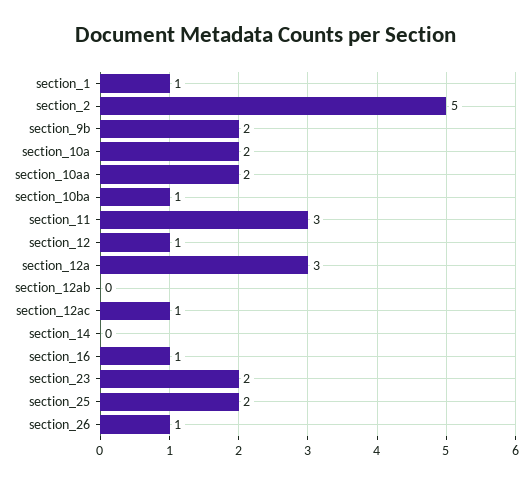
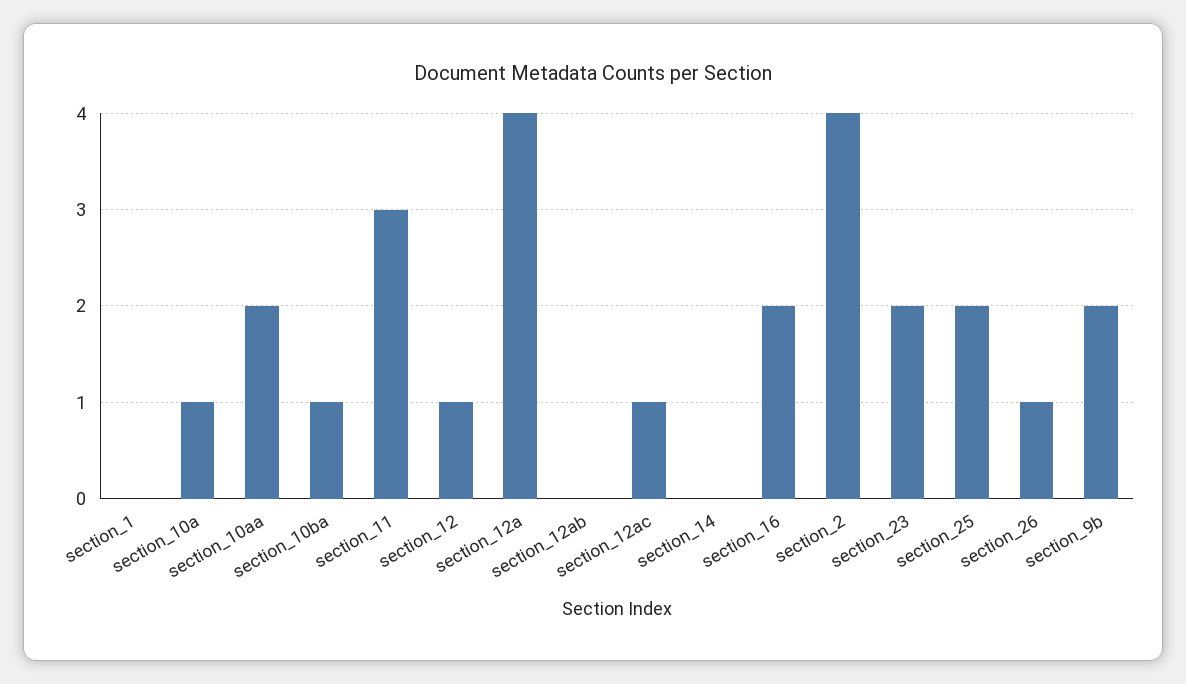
  {
-   "section_1": 1,
+   "section_1": 0,
-   "section_2": 5,
+   "section_2": 4,
    "section_9b": 2,
-   "section_10a": 2,
+   "section_10a": 1,
    "section_10aa": 2,
    "section_10ba": 1,
    "section_11": 3,
    "section_12": 1,
-   "section_12a": 3,
+   "section_12a": 4,
    "section_12ab": 0,
    "section_12ac": 1,
    "section_14": 0,
-   "section_16": 1,
+   "section_16": 2,
    "section_23": 2,
    "section_25": 2,
    "section_26": 1
  }

